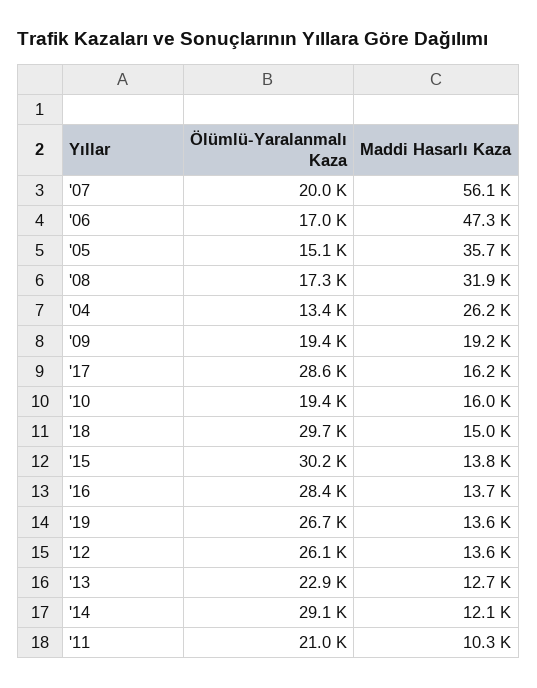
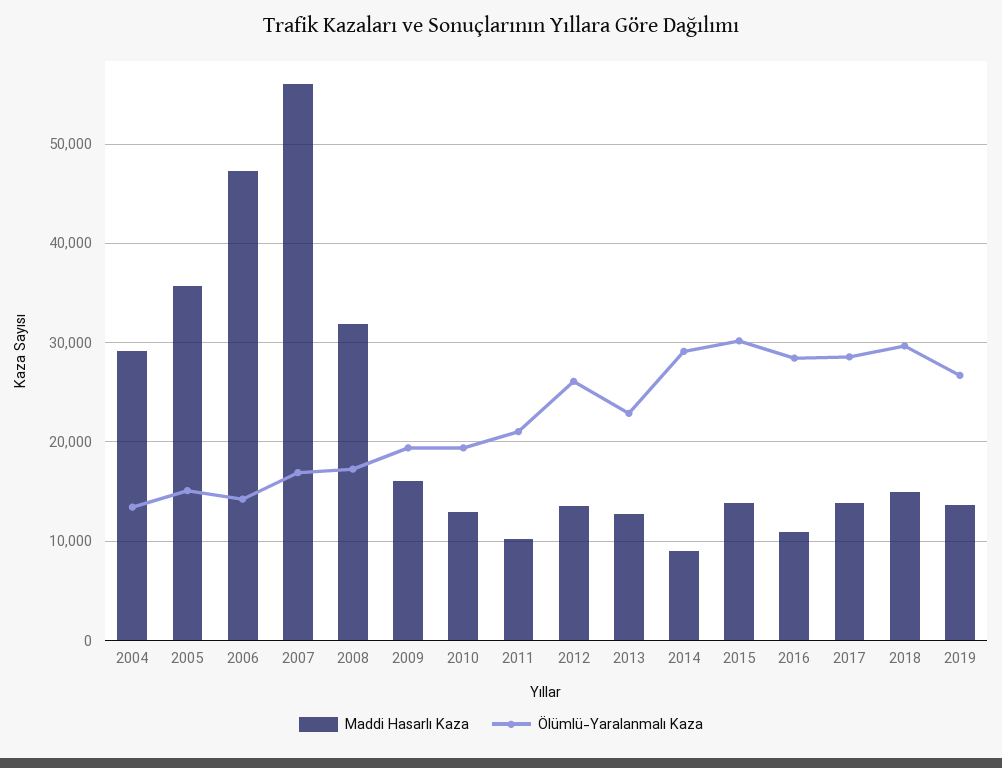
  {
    "Ölümlü-Yaralanmalı Kaza": {
-     "'07": 20000,
+     "'07": 17000,
-     "'06": 17000,
+     "'06": 14000,
      "'05": 15100,
      "'08": 17300,
      "'04": 13400,
      "'09": 19400,
      "'17": 28600,
      "'10": 19400,
      "'18": 29700,
      "'15": 30200,
      "'16": 28400,
      "'19": 26700,
      "'12": 26100,
      "'13": 22900,
      "'14": 29100,
      "'11": 21000
    },
    "Maddi Hasarlı Kaza": {
      "'07": 56100,
      "'06": 47300,
      "'05": 35700,
      "'08": 31900,
-     "'04": 26200,
+     "'04": 29000,
-     "'09": 19200,
+     "'09": 16000,
-     "'17": 16200,
+     "'17": 14000,
-     "'10": 16000,
+     "'10": 13000,
      "'18": 15000,
      "'15": 13800,
-     "'16": 13700,
+     "'16": 11000,
      "'19": 13600,
      "'12": 13600,
      "'13": 12700,
-     "'14": 12100,
+     "'14": 9000,
      "'11": 10300
    }
  }

